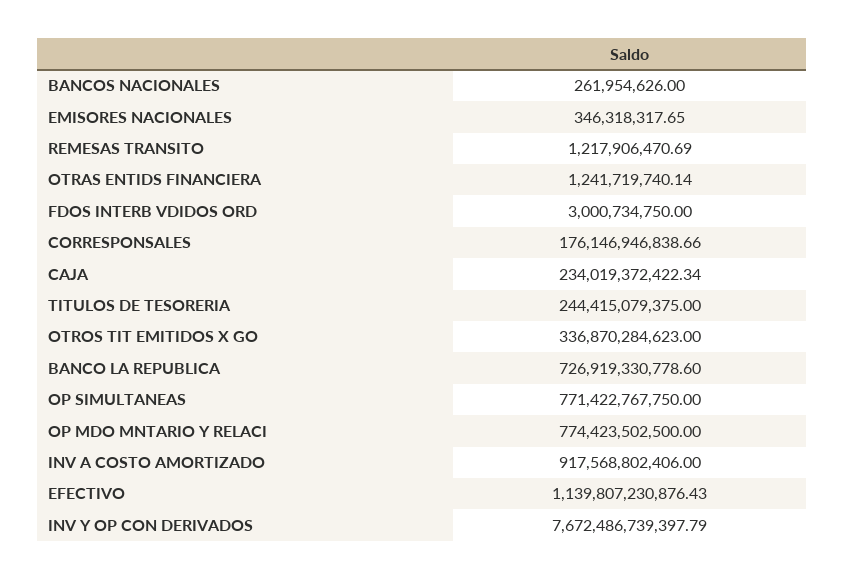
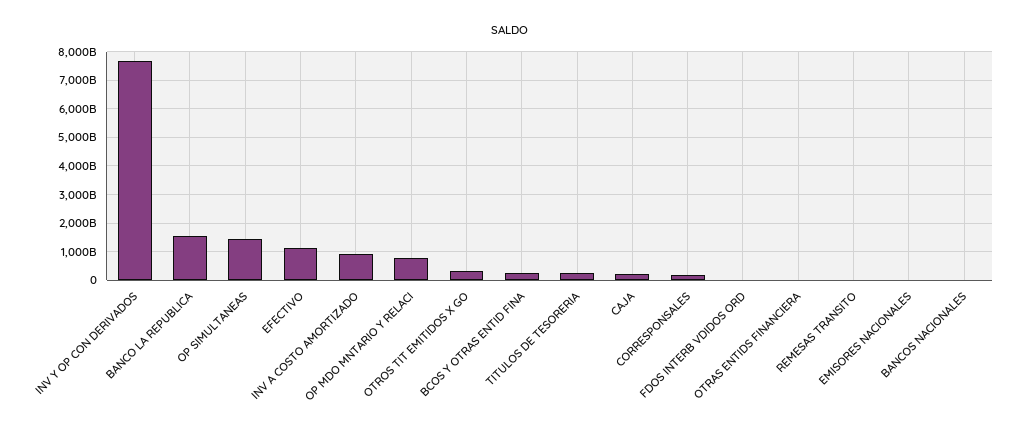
  {
    "BANCOS NACIONALES": 261954626,
    "EMISORES NACIONALES": 346318317.65,
    "REMESAS TRANSITO": 1217906470.69,
    "OTRAS ENTIDS FINANCIERA": 1241719740.14,
    "FDOS INTERB VDIDOS ORD": 3000734750,
    "CORRESPONSALES": 176146946838.66,
    "CAJA": 234019372422.34,
    "TITULOS DE TESORERIA": 244415079375,
    "OTROS TIT EMITIDOS X GO": 336870284623,
-   "BANCO LA REPUBLICA": 726919330778.6,
+   "BANCO LA REPUBLICA": 1500000000000,
-   "OP SIMULTANEAS": 771422767750,
+   "OP SIMULTANEAS": 1500000000000,
    "OP MDO MNTARIO Y RELACI": 774423502500,
    "INV A COSTO AMORTIZADO": 917568802406,
    "EFECTIVO": 1139807230876.43,
-   "INV Y OP CON DERIVADOS": 7672486739397.79
+   "INV Y OP CON DERIVADOS": 7672486739397.79,
+   "BCOS Y OTRAS ENTID FINA": 250000000000
  }

